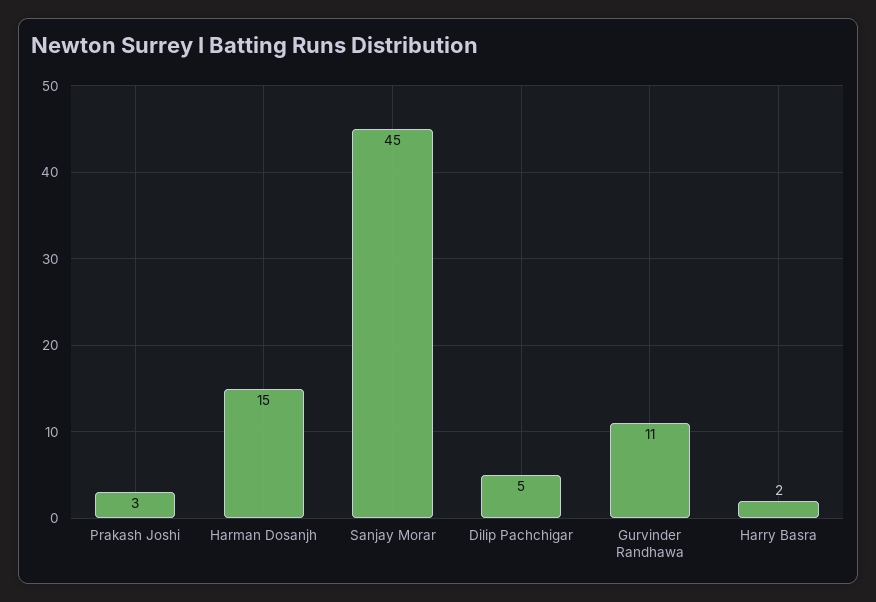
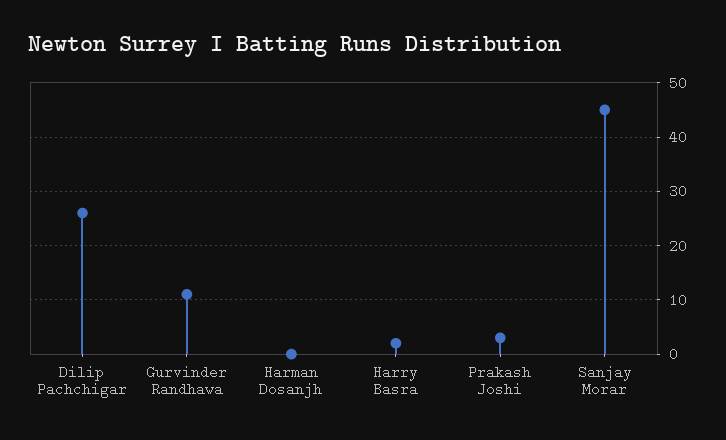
  {
    "Prakash Joshi": 3,
-   "Harman Dosanjh": 15,
+   "Harman Dosanjh": 0,
    "Sanjay Morar": 45,
-   "Dilip Pachchigar": 5,
+   "Dilip Pachchigar": 25,
    "Gurvinder Randhawa": 11,
    "Harry Basra": 2
  }

